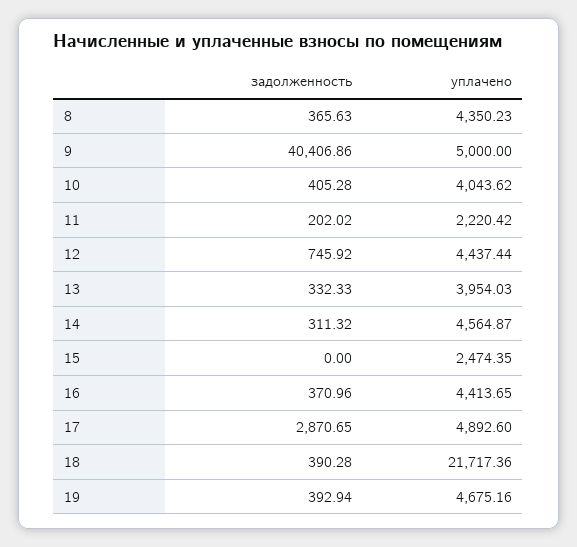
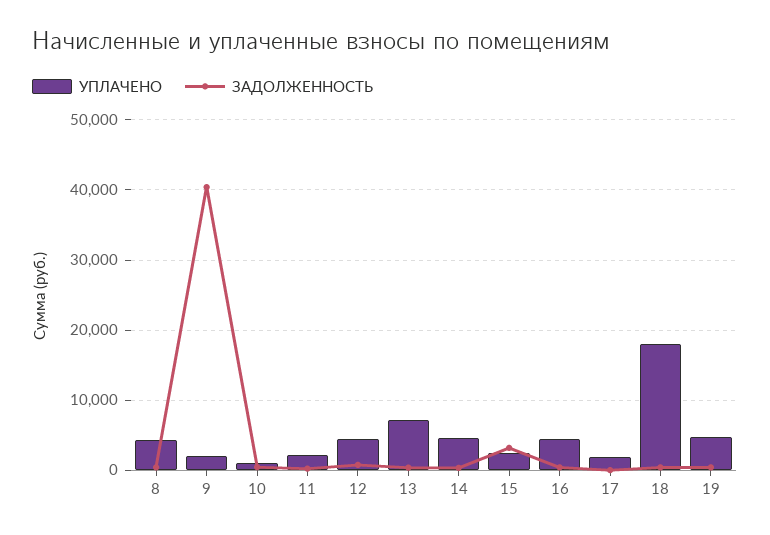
  {
    "задолженность": {
      "8": 365.63,
      "9": 40406.86,
      "10": 405.28,
      "11": 202.02,
      "12": 745.92,
      "13": 332.33,
      "14": 311.32,
-     "15": 0,
+     "15": 3000,
      "16": 370.96,
-     "17": 2870.65,
+     "17": 0,
      "18": 390.28,
      "19": 392.94
    },
    "уплачено": {
      "8": 4350.23,
-     "9": 5000,
+     "9": 2000,
-     "10": 4043.62,
+     "10": 1000,
      "11": 2220.42,
      "12": 4437.44,
-     "13": 3954.03,
+     "13": 7000,
      "14": 4564.87,
      "15": 2474.35,
      "16": 4413.65,
-     "17": 4892.6,
+     "17": 2000,
-     "18": 21717.36,
+     "18": 18000,
      "19": 4675.16
    }
  }

